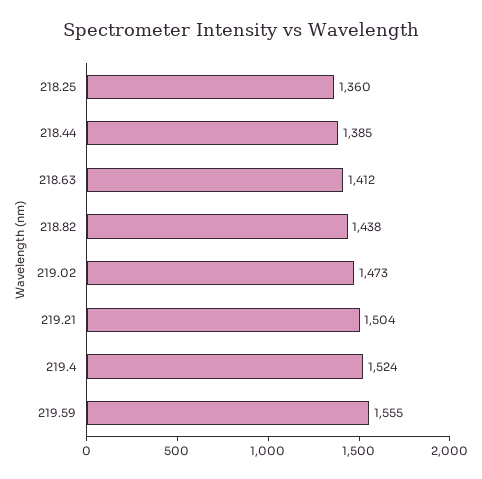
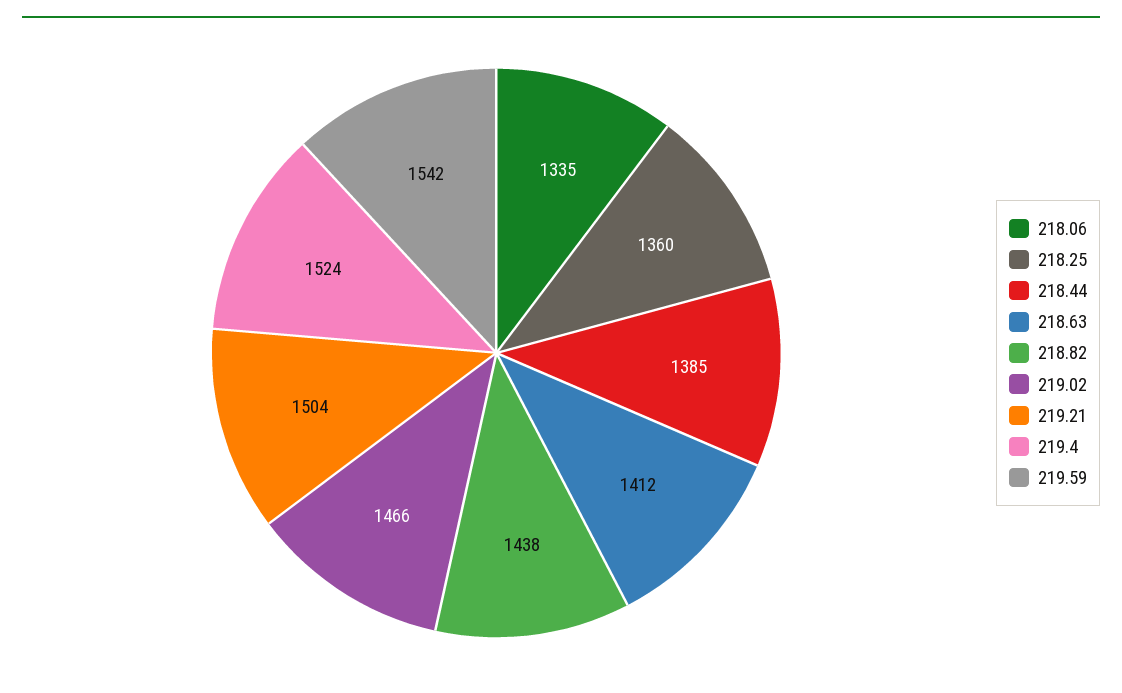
  {
    "218.25": 1360,
    "218.44": 1385,
    "218.63": 1412,
    "218.82": 1438,
-   "219.02": 1473,
+   "219.02": 1466,
    "219.21": 1504,
    "219.4": 1524,
-   "219.59": 1555
+   "219.59": 1542,
+   "218.06": 1335
  }

